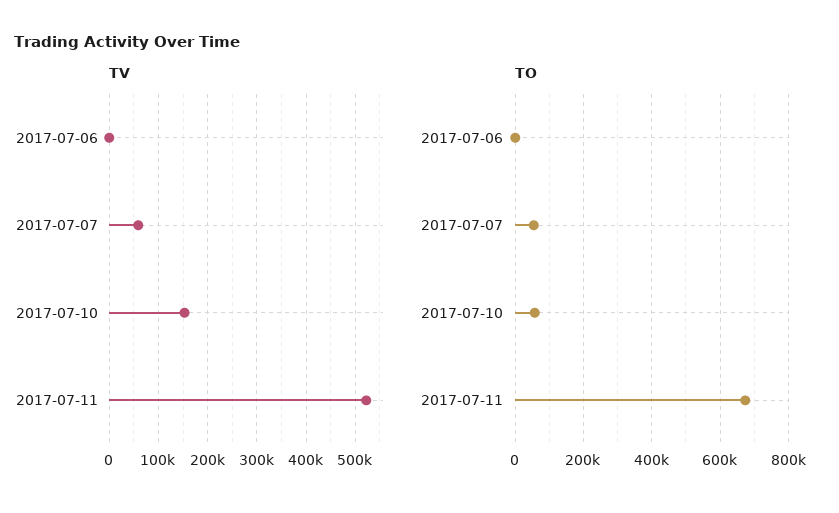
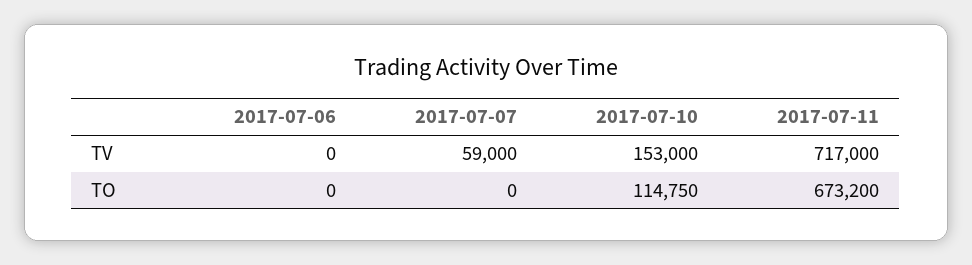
  {
    "TV": {
      "2017-07-06": 0,
      "2017-07-07": 59000,
      "2017-07-10": 153000,
-     "2017-07-11": 520000
+     "2017-07-11": 717000
    },
    "TO": {
      "2017-07-06": 0,
-     "2017-07-07": 60000,
+     "2017-07-07": 0,
-     "2017-07-10": 60000,
+     "2017-07-10": 114750,
      "2017-07-11": 673200
    }
  }

